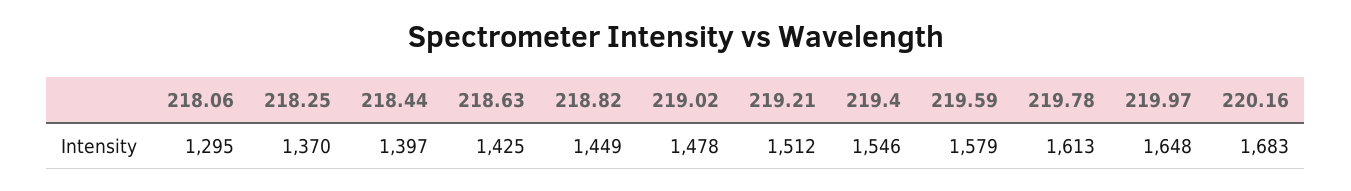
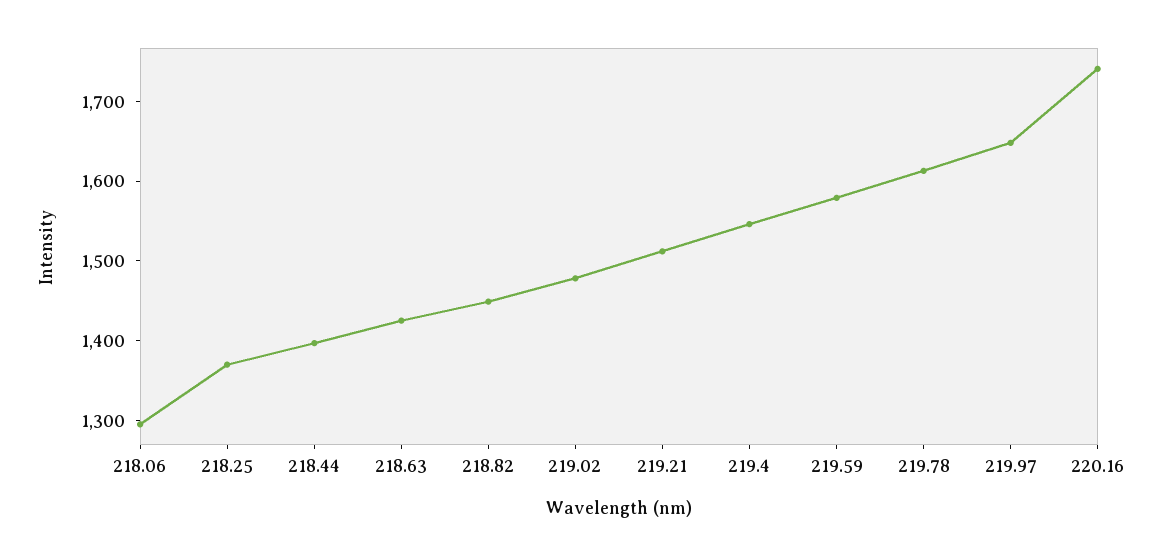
  {
    "218.06": 1295,
    "218.25": 1370,
    "218.44": 1397,
    "218.63": 1425,
    "218.82": 1449,
    "219.02": 1478,
    "219.21": 1512,
    "219.4": 1546,
    "219.59": 1579,
    "219.78": 1613,
    "219.97": 1648,
-   "220.16": 1683
+   "220.16": 1740
  }

